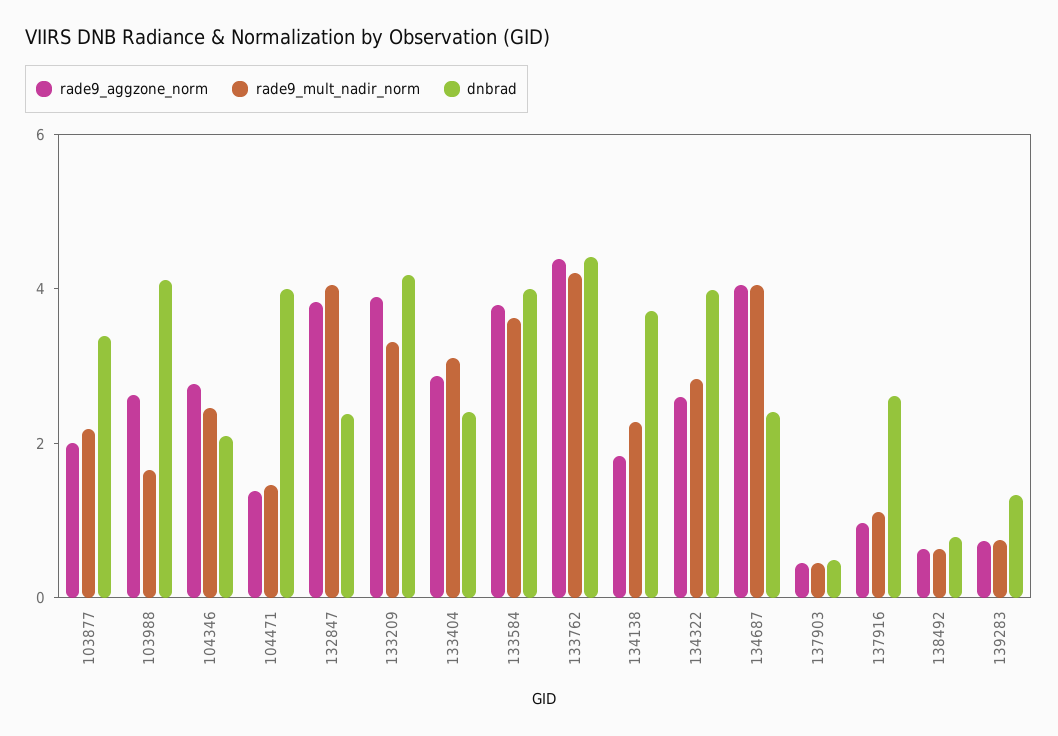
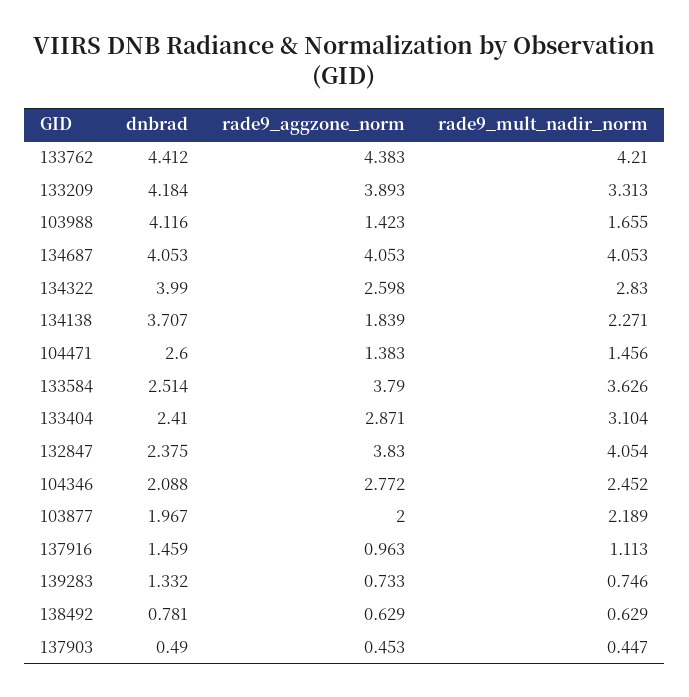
  {
    "rade9_aggzone_norm": {
      "103877": 2,
-     "103988": 2.5,
+     "103988": 1.423,
      "104346": 2.772,
      "104471": 1.383,
      "132847": 3.83,
      "133209": 3.893,
      "133404": 2.871,
      "133584": 3.79,
      "133762": 4.383,
      "134138": 1.839,
      "134322": 2.598,
      "134687": 4.053,
      "137903": 0.453,
      "137916": 0.963,
      "138492": 0.629,
      "139283": 0.733
    },
    "rade9_mult_nadir_norm": {
      "103877": 2.189,
      "103988": 1.655,
      "104346": 2.452,
      "104471": 1.456,
      "132847": 4.054,
      "133209": 3.313,
      "133404": 3.104,
      "133584": 3.626,
      "133762": 4.21,
      "134138": 2.271,
      "134322": 2.83,
      "134687": 4.053,
      "137903": 0.447,
      "137916": 1.113,
      "138492": 0.629,
      "139283": 0.746
    },
    "dnbrad": {
-     "103877": 3.5,
+     "103877": 1.967,
      "103988": 4.116,
      "104346": 2.088,
-     "104471": 4,
+     "104471": 2.6,
      "132847": 2.375,
      "133209": 4.184,
      "133404": 2.41,
-     "133584": 4,
+     "133584": 2.514,
      "133762": 4.412,
      "134138": 3.707,
      "134322": 3.99,
-     "134687": 2.5,
+     "134687": 4.053,
      "137903": 0.49,
-     "137916": 2.5,
+     "137916": 1.459,
      "138492": 0.781,
      "139283": 1.332
    }
  }

